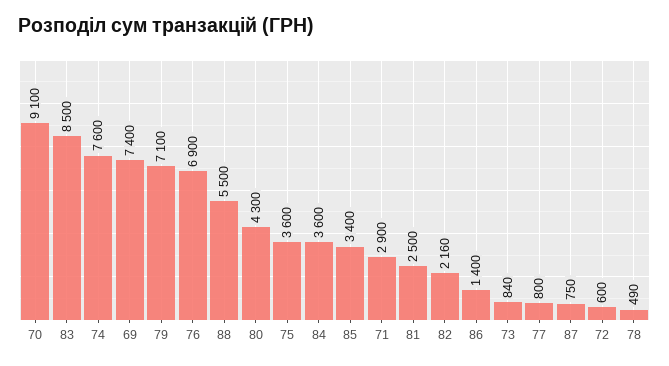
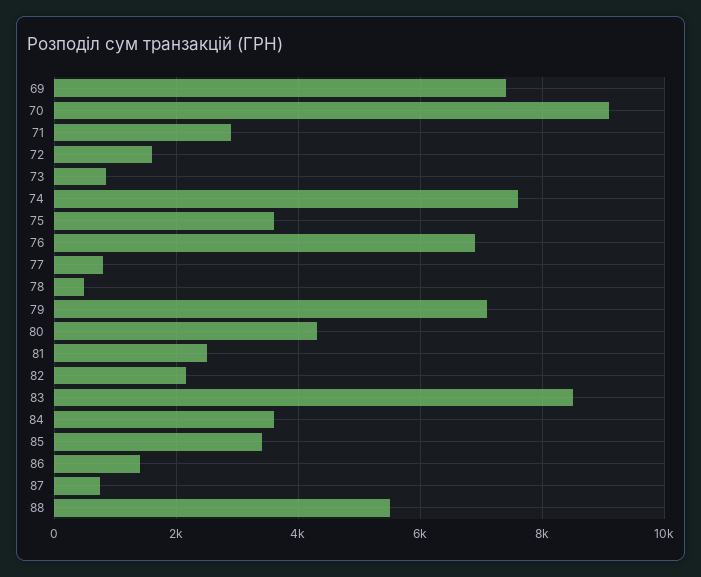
  {
    "70": 9100,
    "83": 8500,
    "74": 7600,
    "69": 7400,
    "79": 7100,
    "76": 6900,
    "88": 5500,
    "80": 4300,
    "75": 3600,
    "84": 3600,
    "85": 3400,
    "71": 2900,
    "81": 2500,
    "82": 2160,
    "86": 1400,
    "73": 840,
    "77": 800,
    "87": 750,
-   "72": 600,
+   "72": 1600,
    "78": 490
  }

